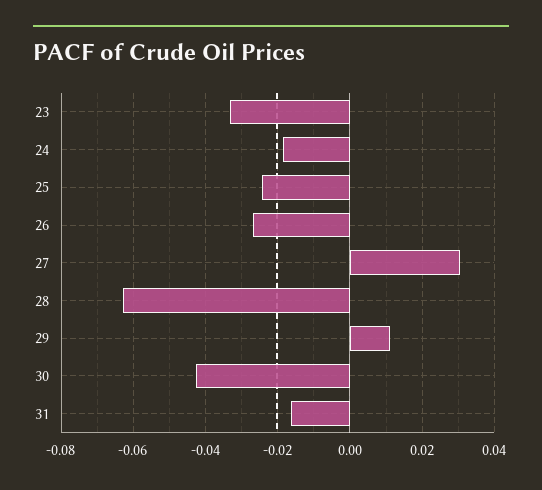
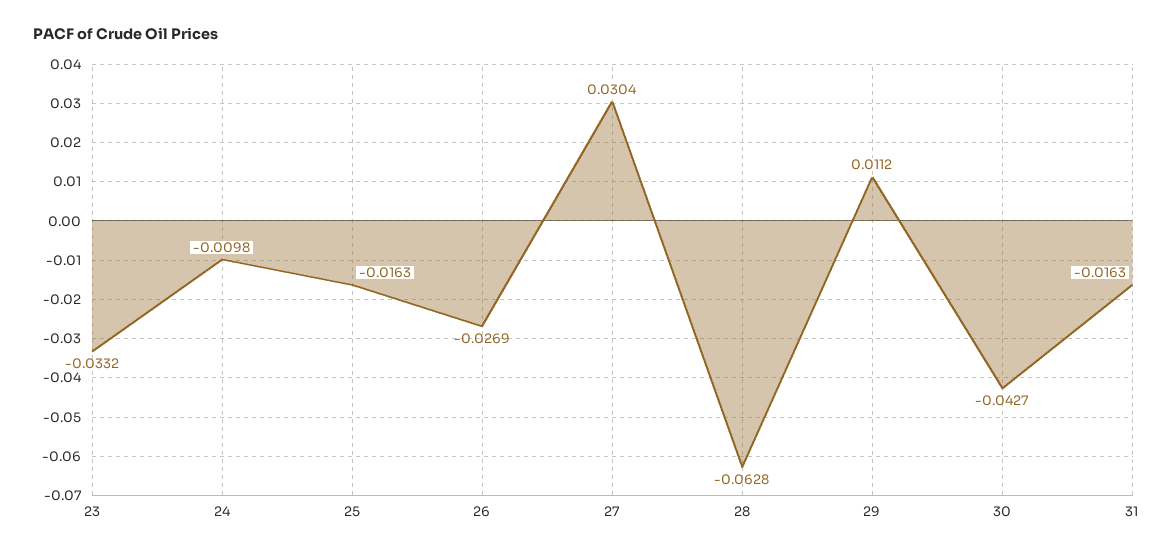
  {
    "23": -0.0332,
-   "24": -0.018,
+   "24": -0.0098,
-   "25": -0.024,
+   "25": -0.0163,
    "26": -0.0269,
    "27": 0.0304,
    "28": -0.0628,
    "29": 0.0112,
    "30": -0.0427,
    "31": -0.0163
  }

